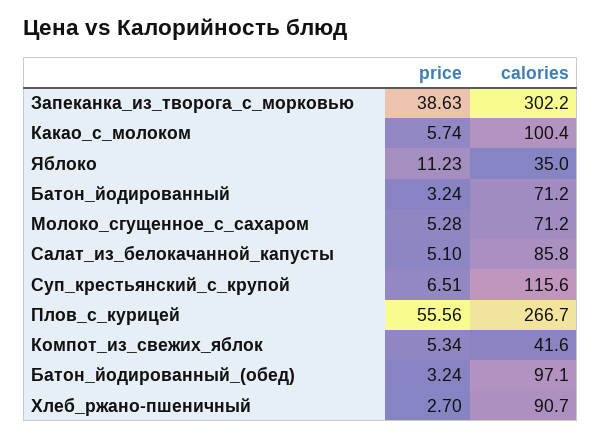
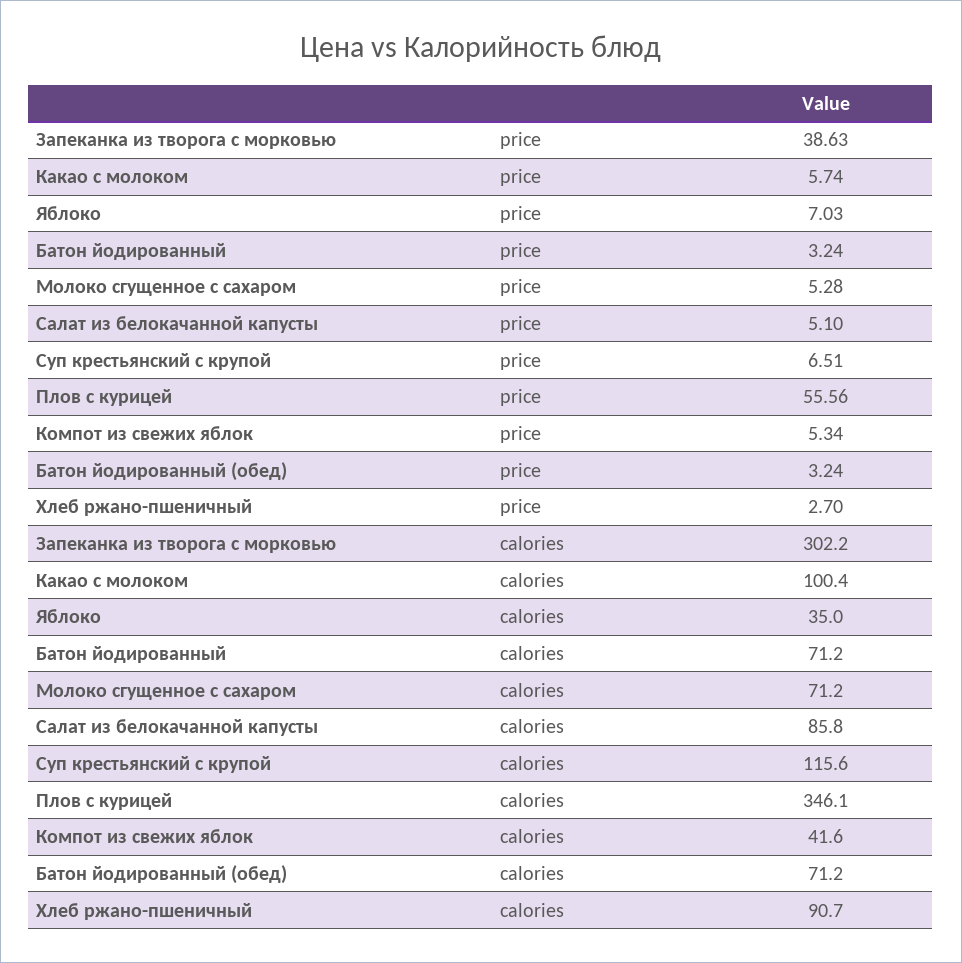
  {
    "price": {
      "Запеканка_из_творога_с_морковью": 38.63,
      "Какао_с_молоком": 5.74,
-     "Яблоко": 11.23,
+     "Яблоко": 7.03,
      "Батон_йодированный": 3.24,
      "Молоко_сгущенное_с_сахаром": 5.28,
      "Салат_из_белокачанной_капусты": 5.1,
      "Суп_крестьянский_с_крупой": 6.51,
      "Плов_с_курицей": 55.56,
      "Компот_из_свежих_яблок": 5.34,
      "Батон_йодированный_(обед)": 3.24,
      "Хлеб_ржано-пшеничный": 2.7
    },
    "calories": {
      "Запеканка_из_творога_с_морковью": 302.2,
      "Какао_с_молоком": 100.4,
      "Яблоко": 35,
      "Батон_йодированный": 71.2,
      "Молоко_сгущенное_с_сахаром": 71.2,
      "Салат_из_белокачанной_капусты": 85.8,
      "Суп_крестьянский_с_крупой": 115.6,
-     "Плов_с_курицей": 266.7,
+     "Плов_с_курицей": 346.1,
      "Компот_из_свежих_яблок": 41.6,
-     "Батон_йодированный_(обед)": 97.1,
+     "Батон_йодированный_(обед)": 71.2,
      "Хлеб_ржано-пшеничный": 90.7
    }
  }

